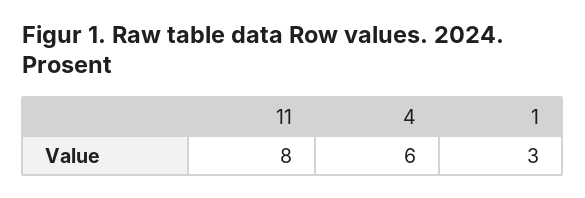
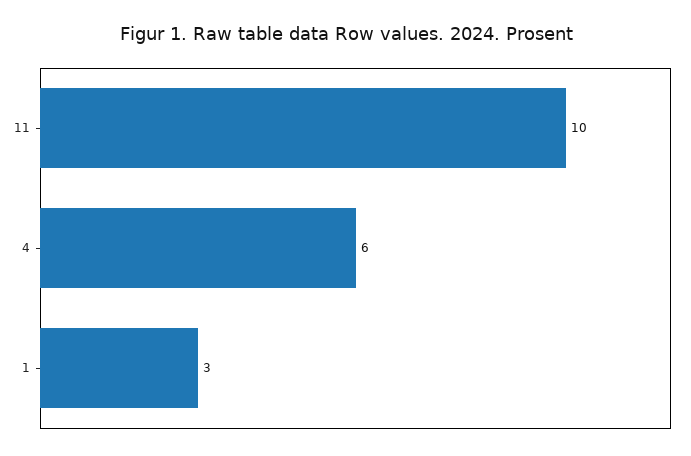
  {
-   "11": 8,
+   "11": 10,
    "4": 6,
    "1": 3
  }

